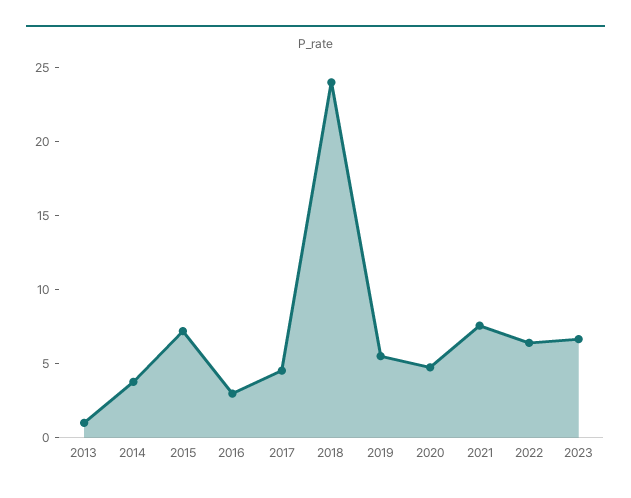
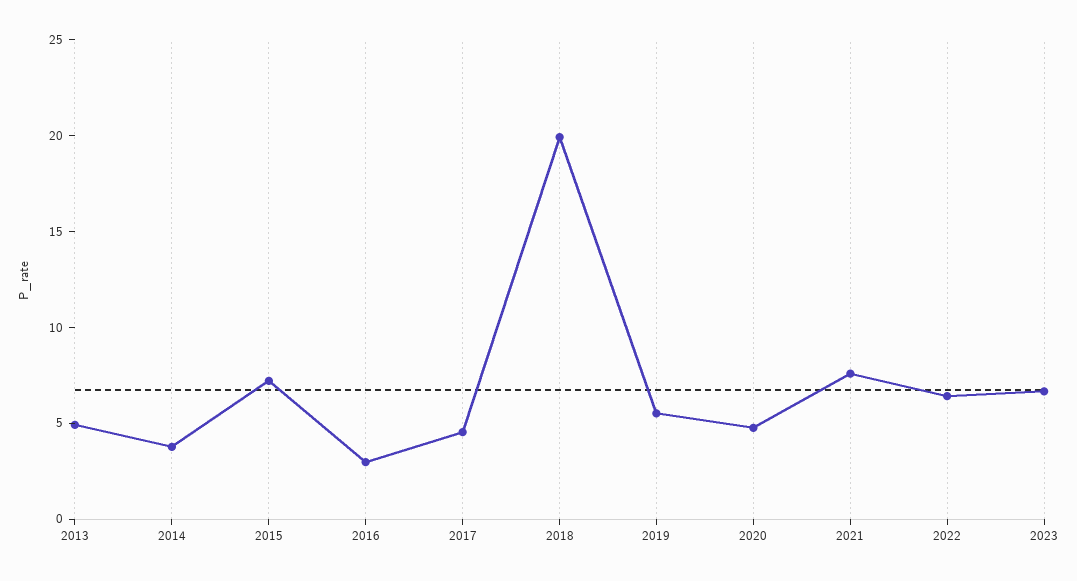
  {
-   "2013": 1,
+   "2013": 5,
    "2014": 4,
    "2015": 7,
    "2016": 3,
    "2017": 5,
-   "2018": 24,
+   "2018": 20,
    "2019": 6,
    "2020": 5,
    "2021": 8,
    "2022": 6,
    "2023": 7
  }

